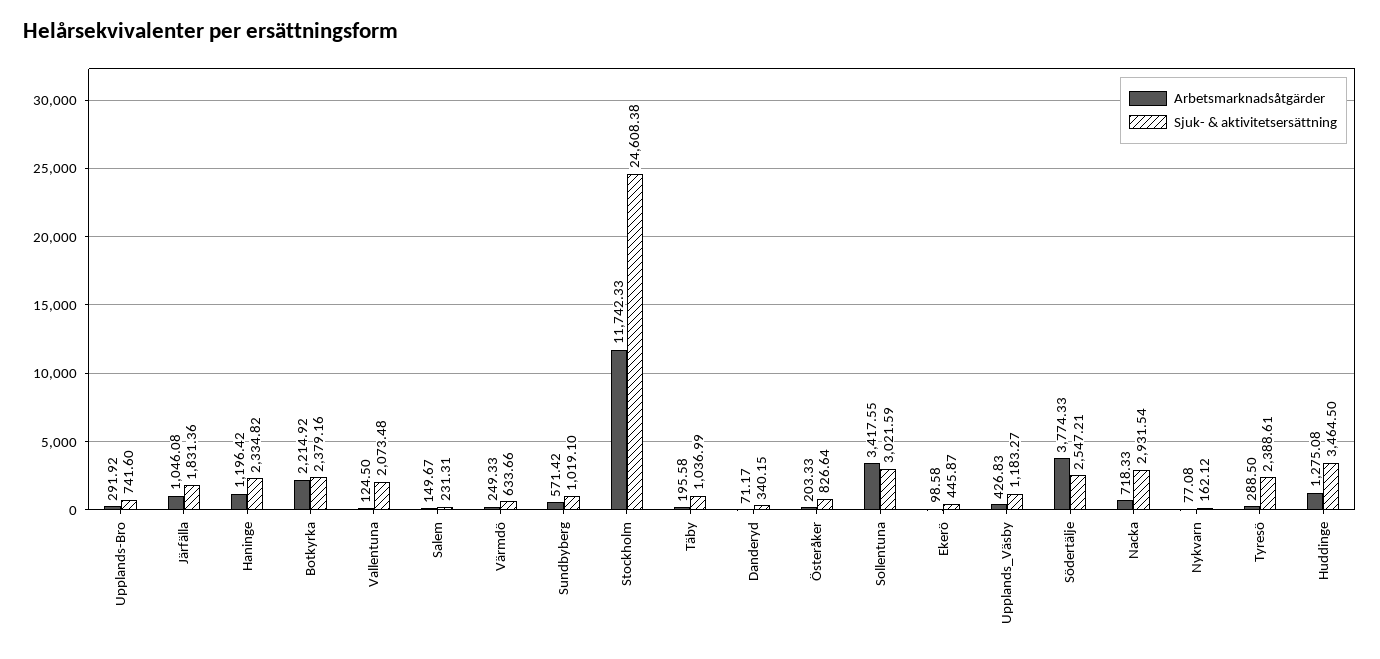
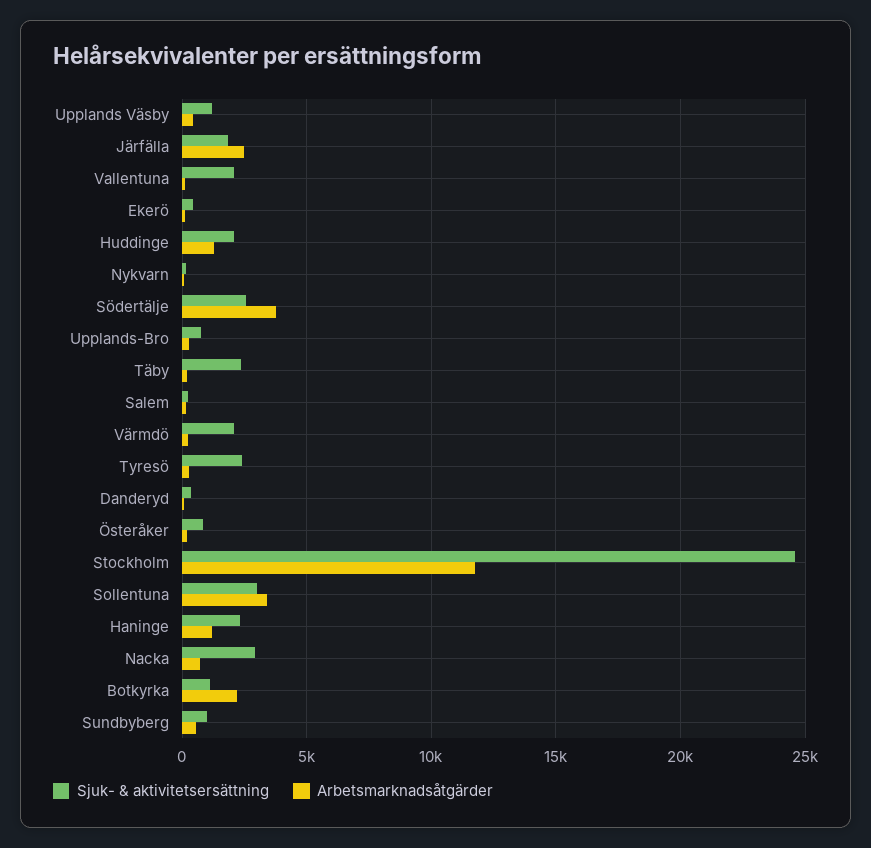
  {
    "Arbetsmarknadsåtgärder": {
      "Upplands-Bro": 291.92,
-     "Järfälla": 1046.08,
+     "Järfälla": 2500,
      "Haninge": 1196.42,
      "Botkyrka": 2214.92,
      "Vallentuna": 124.5,
      "Salem": 149.67,
      "Värmdö": 249.33,
      "Sundbyberg": 571.42,
      "Stockholm": 11742.33,
      "Täby": 195.58,
      "Danderyd": 71.17,
      "Österåker": 203.33,
      "Sollentuna": 3417.55,
      "Ekerö": 98.58,
      "Upplands_Väsby": 426.83,
      "Södertälje": 3774.33,
      "Nacka": 718.33,
      "Nykvarn": 77.08,
      "Tyresö": 288.5,
      "Huddinge": 1275.08
    },
    "Sjuk- & aktivitetsersättning": {
      "Upplands-Bro": 741.6,
      "Järfälla": 1831.36,
      "Haninge": 2334.82,
-     "Botkyrka": 2379.16,
+     "Botkyrka": 1000,
      "Vallentuna": 2073.48,
      "Salem": 231.31,
-     "Värmdö": 633.66,
+     "Värmdö": 2000,
      "Sundbyberg": 1019.1,
      "Stockholm": 24608.38,
-     "Täby": 1036.99,
+     "Täby": 2500,
      "Danderyd": 340.15,
      "Österåker": 826.64,
      "Sollentuna": 3021.59,
      "Ekerö": 445.87,
      "Upplands_Väsby": 1183.27,
      "Södertälje": 2547.21,
      "Nacka": 2931.54,
      "Nykvarn": 162.12,
      "Tyresö": 2388.61,
-     "Huddinge": 3464.5
+     "Huddinge": 2000
    }
  }

